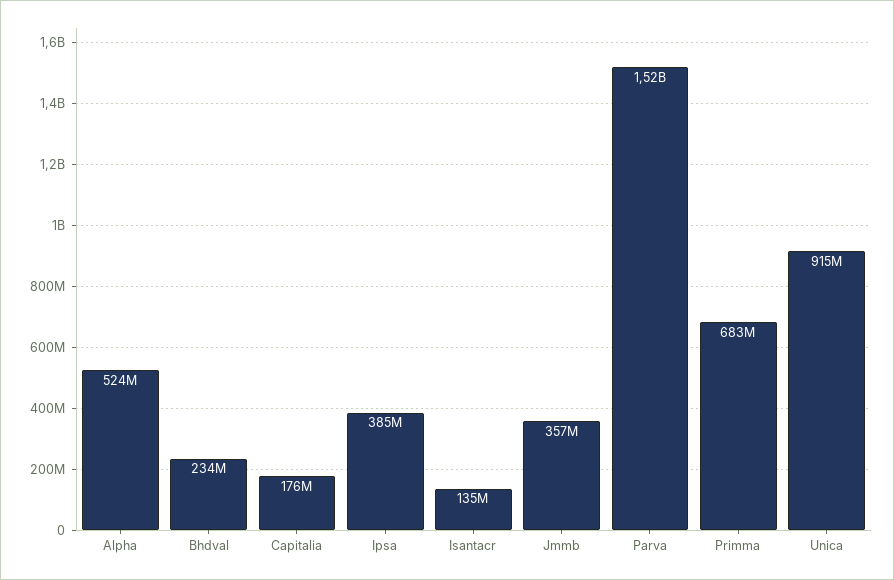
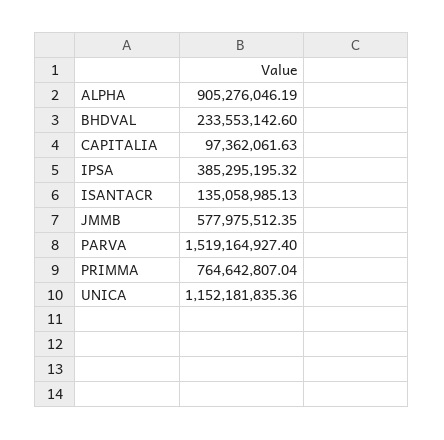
  {
-   "Alpha": 524000000,
+   "Alpha": 905276046.19,
    "Bhdval": 233553142.6,
-   "Capitalia": 176000000,
+   "Capitalia": 97362061.63,
    "Ipsa": 385295195.32,
    "Isantacr": 135058985.13,
-   "Jmmb": 357000000,
+   "Jmmb": 577975512.35,
    "Parva": 1519164927.4,
-   "Primma": 683000000,
+   "Primma": 764642807.04,
-   "Unica": 915000000
+   "Unica": 1152181835.36
  }

